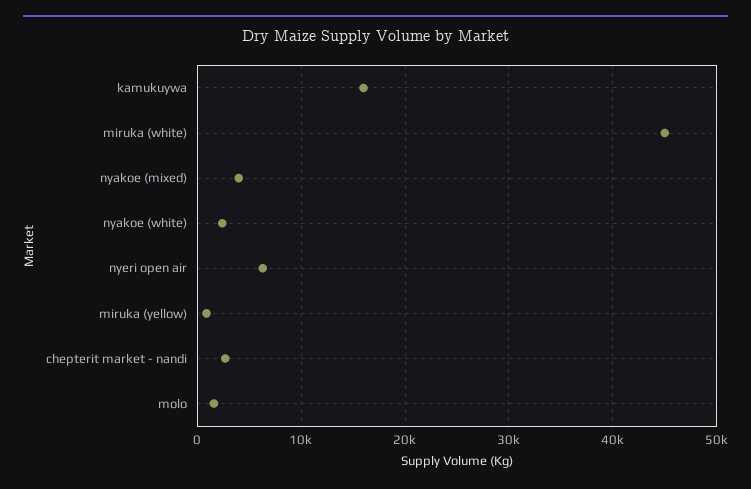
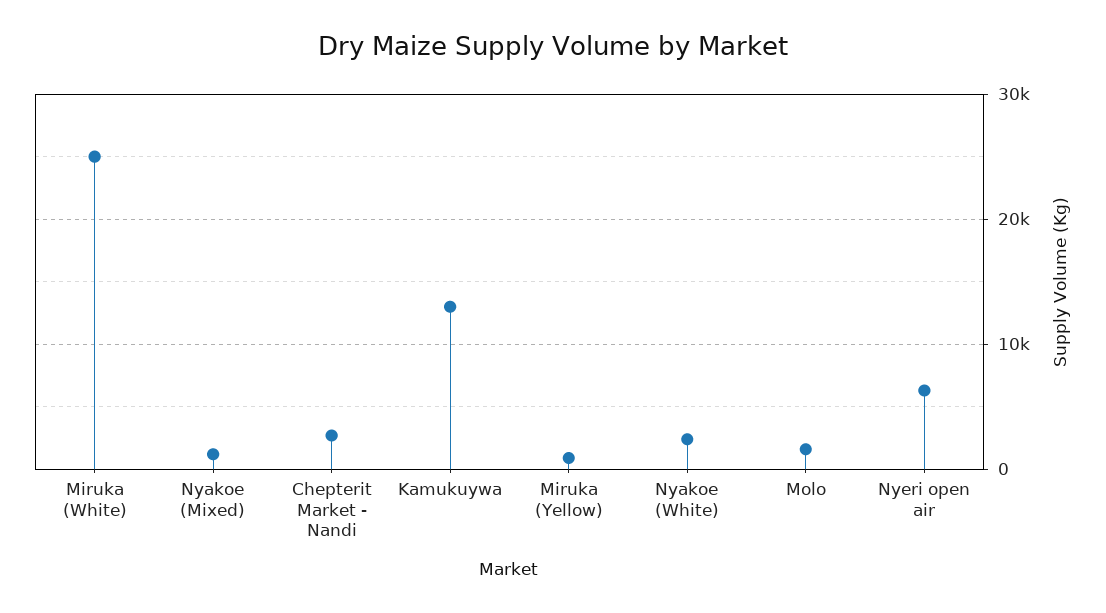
  {
-   "kamukuywa": 16000,
+   "kamukuywa": 13000,
-   "miruka (white)": 45000,
+   "miruka (white)": 25000,
-   "nyakoe (mixed)": 4000,
+   "nyakoe (mixed)": 1000,
    "nyakoe (white)": 2000,
    "nyeri open air": 6000,
    "miruka (yellow)": 1000,
    "chepterit market - nandi": 3000,
    "molo": 2000
  }

